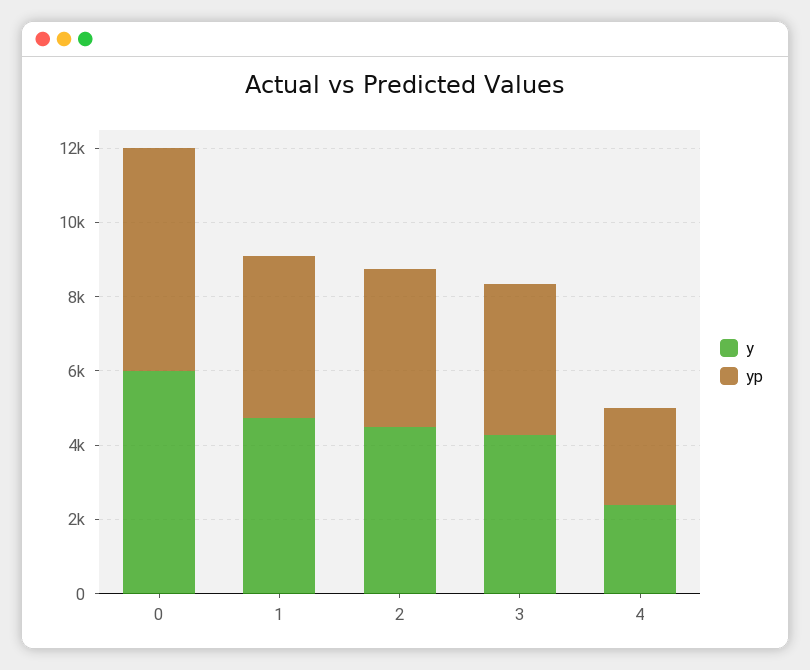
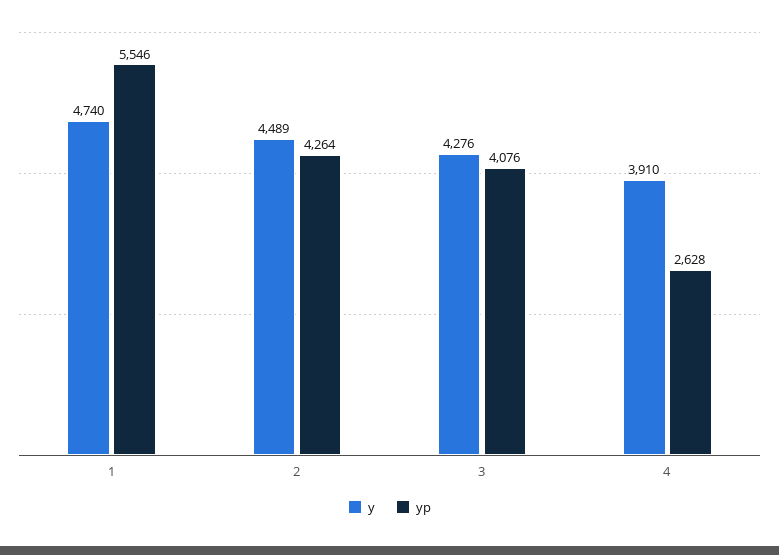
  {
    "y": {
-     "0": 6000,
      "1": 4740,
      "2": 4489,
      "3": 4276,
-     "4": 2500
+     "4": 3910
    },
    "yp": {
-     "0": 6000,
-     "1": 4500,
+     "1": 5546,
      "2": 4264,
      "3": 4076,
      "4": 2628
    }
  }

